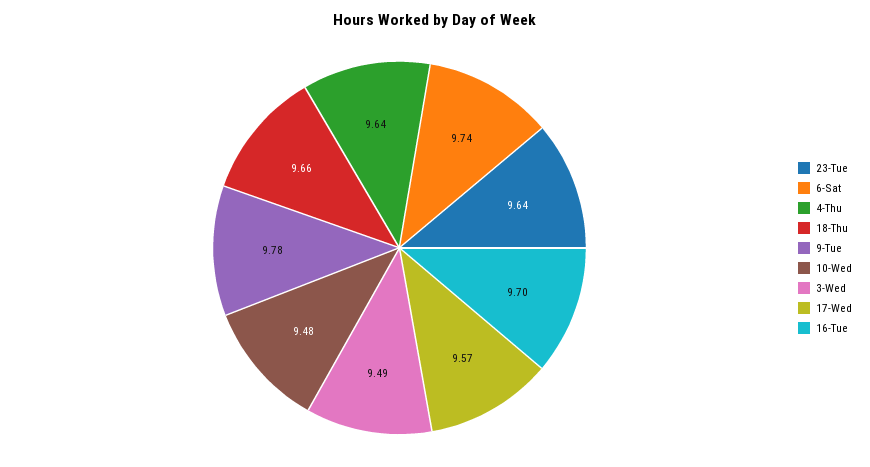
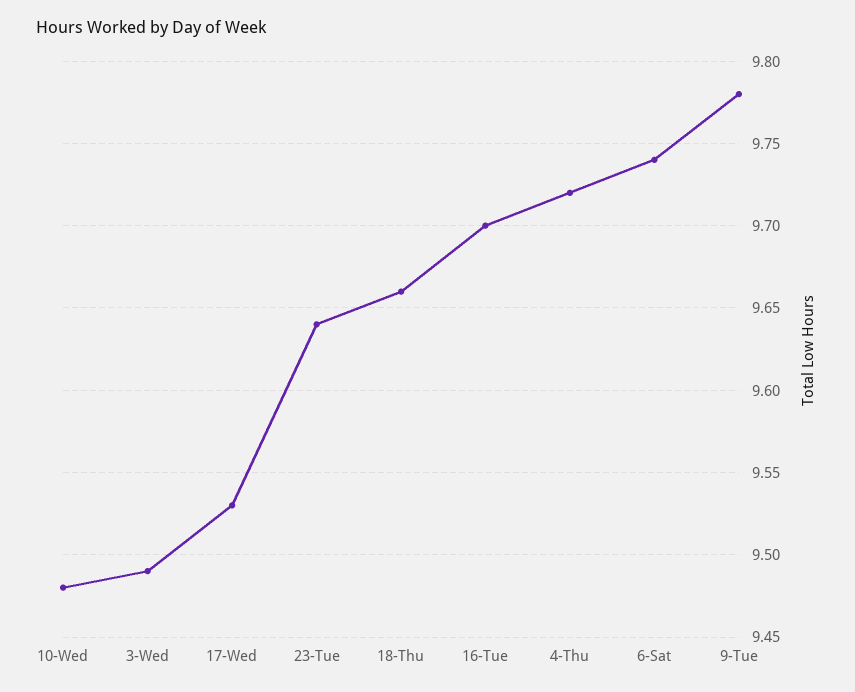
  {
    "23-Tue": 9.64,
    "6-Sat": 9.74,
-   "4-Thu": 9.64,
+   "4-Thu": 9.72,
    "18-Thu": 9.66,
    "9-Tue": 9.78,
    "10-Wed": 9.48,
    "3-Wed": 9.49,
-   "17-Wed": 9.57,
+   "17-Wed": 9.53,
    "16-Tue": 9.7
  }

